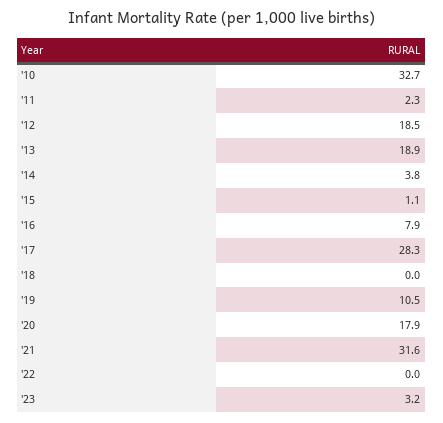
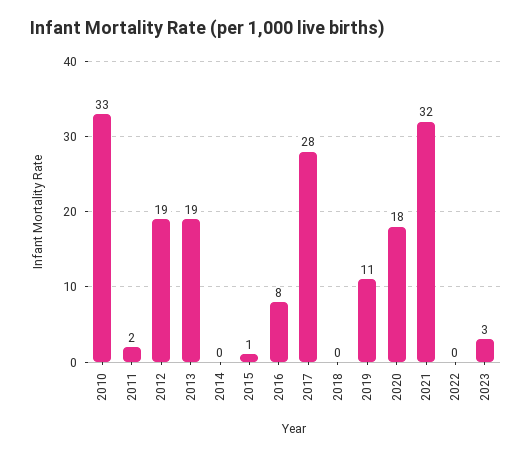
  {
    "'10": 32.7,
    "'11": 2.3,
    "'12": 18.5,
    "'13": 18.9,
-   "'14": 3.8,
+   "'14": 0,
    "'15": 1.1,
    "'16": 7.9,
    "'17": 28.3,
    "'18": 0,
    "'19": 10.5,
    "'20": 17.9,
    "'21": 31.6,
    "'22": 0,
    "'23": 3.2
  }

